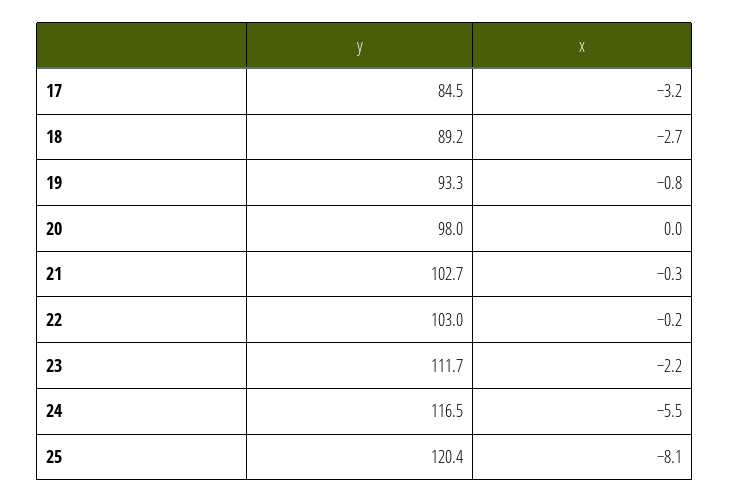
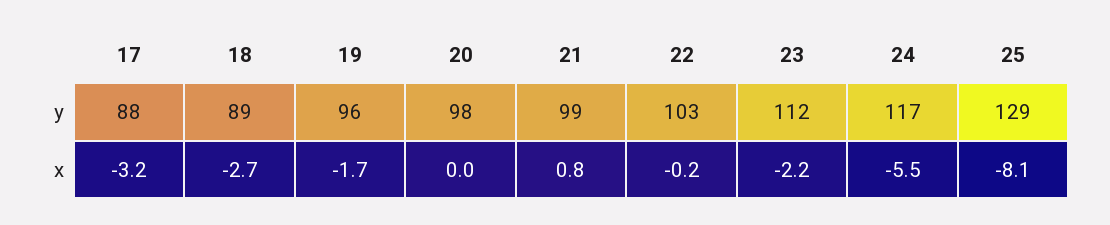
  {
    "y": {
-     "17": 84.5,
+     "17": 88,
      "18": 89.2,
-     "19": 93.3,
+     "19": 96,
      "20": 98,
-     "21": 102.7,
+     "21": 99,
      "22": 103,
      "23": 111.7,
      "24": 116.5,
-     "25": 120.4
+     "25": 129
    },
    "x": {
      "17": -3.2,
      "18": -2.7,
-     "19": -0.8,
+     "19": -1.7,
      "20": 0,
-     "21": -0.3,
+     "21": 0.8,
      "22": -0.2,
      "23": -2.2,
      "24": -5.5,
      "25": -8.1
    }
  }

